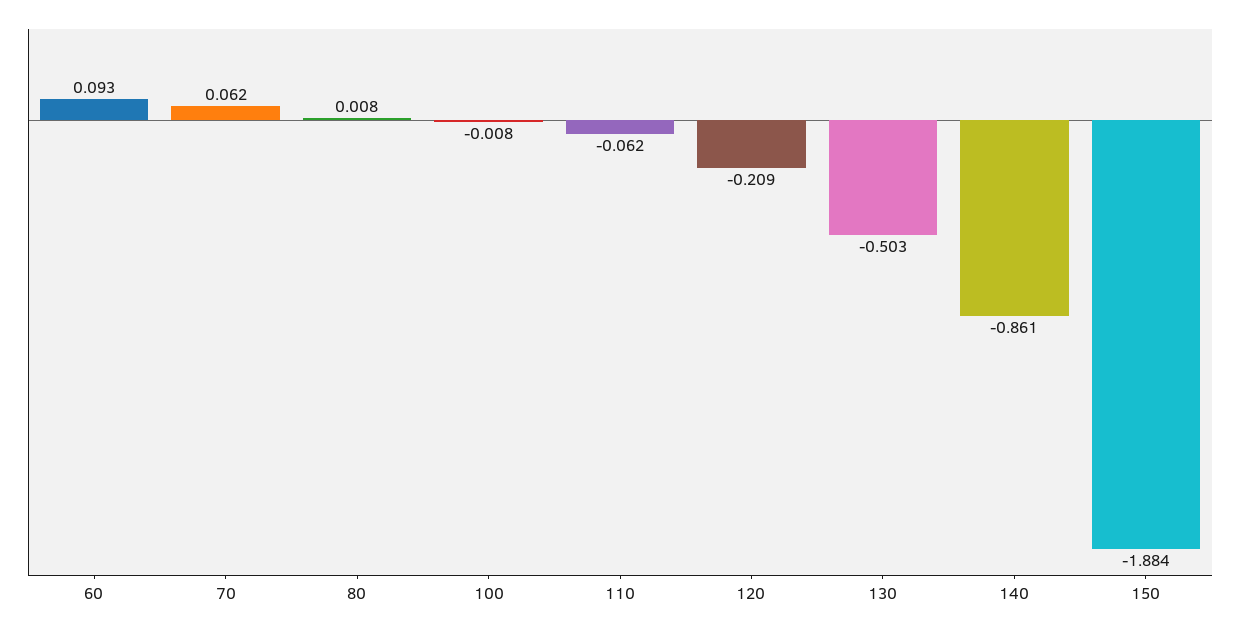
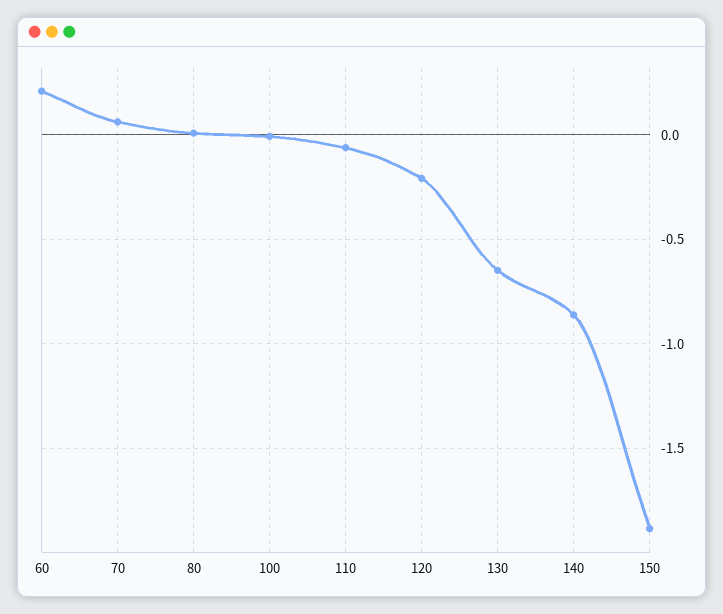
  {
-   "60": 0.093,
+   "60": 0.2,
    "70": 0.062,
    "80": 0.008,
    "100": -0.008,
    "110": -0.062,
    "120": -0.209,
-   "130": -0.503,
+   "130": -0.65,
    "140": -0.861,
    "150": -1.884
  }

